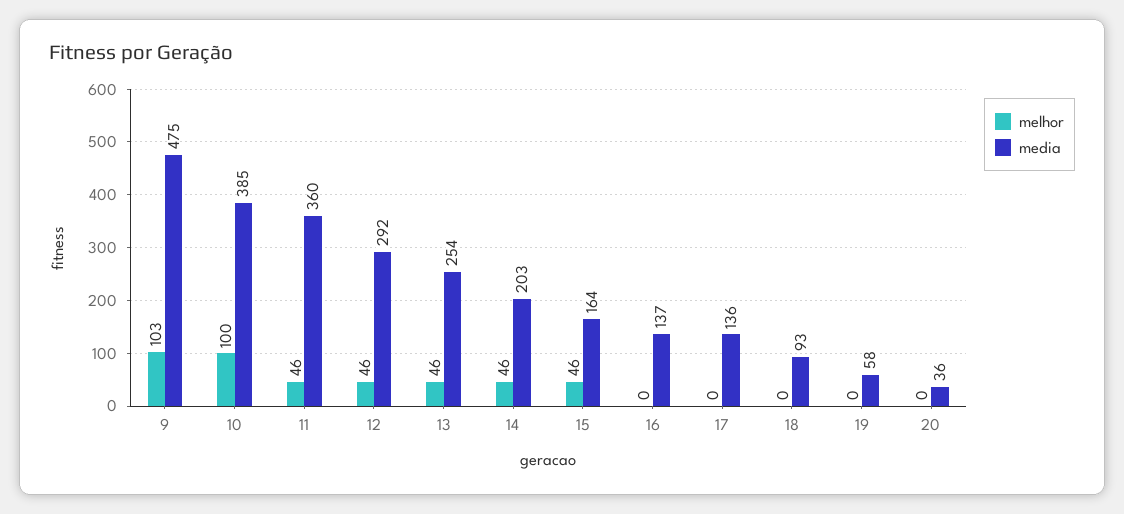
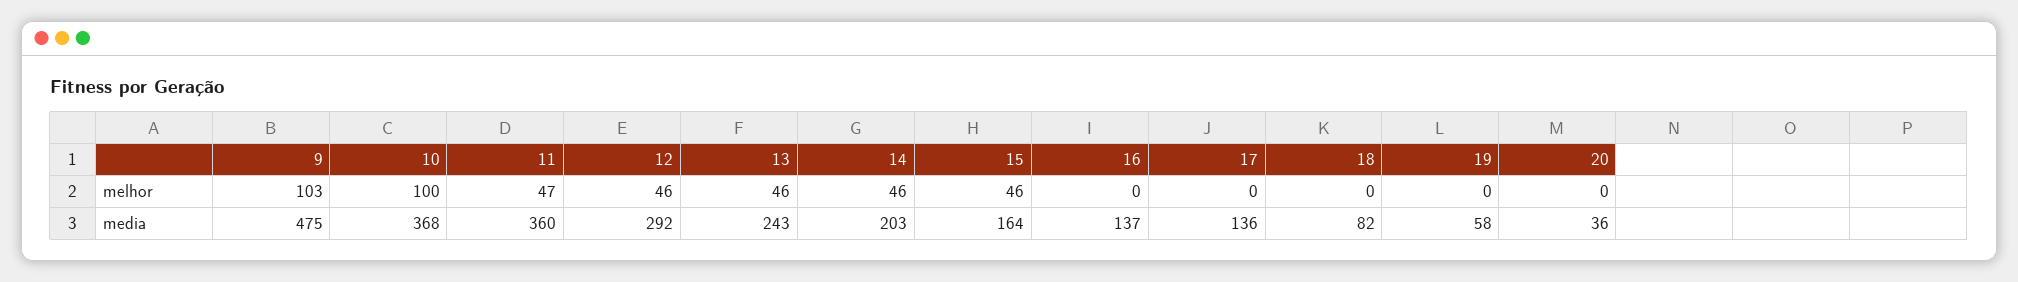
  {
    "melhor": {
      "9": 103,
      "10": 100,
-     "11": 46,
+     "11": 47,
      "12": 46,
      "13": 46,
      "14": 46,
      "15": 46,
      "16": 0,
      "17": 0,
      "18": 0,
      "19": 0,
      "20": 0
    },
    "media": {
      "9": 475,
-     "10": 385,
+     "10": 368,
      "11": 360,
      "12": 292,
-     "13": 254,
+     "13": 243,
      "14": 203,
      "15": 164,
      "16": 137,
      "17": 136,
-     "18": 93,
+     "18": 82,
      "19": 58,
      "20": 36
    }
  }

